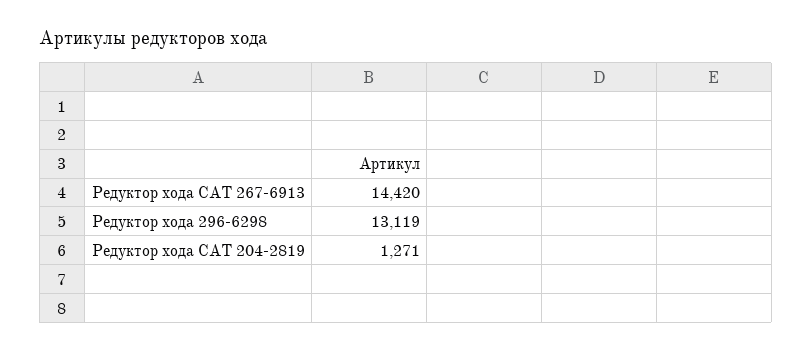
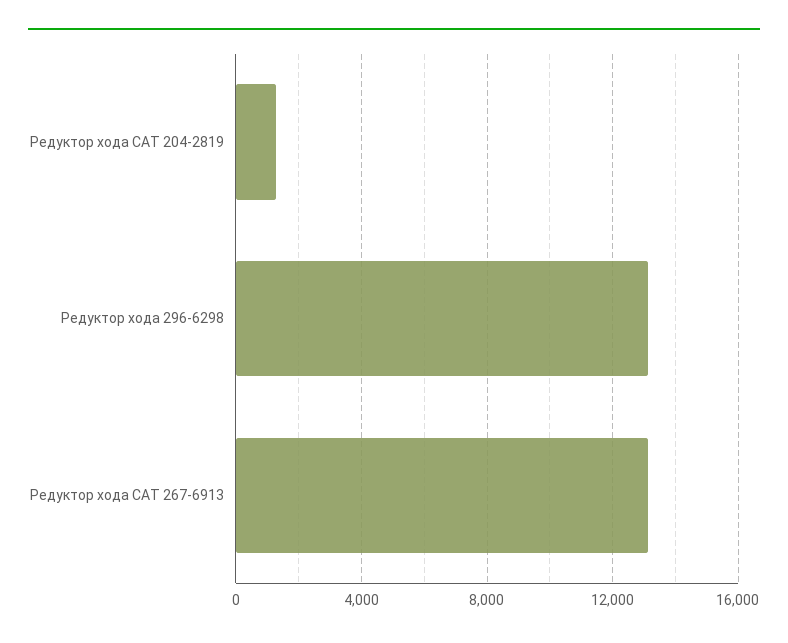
  {
-   "Редуктор хода CAT 267-6913": 14420,
+   "Редуктор хода CAT 267-6913": 13000,
    "Редуктор хода 296-6298": 13119,
    "Редуктор хода CAT 204-2819": 1271
  }

